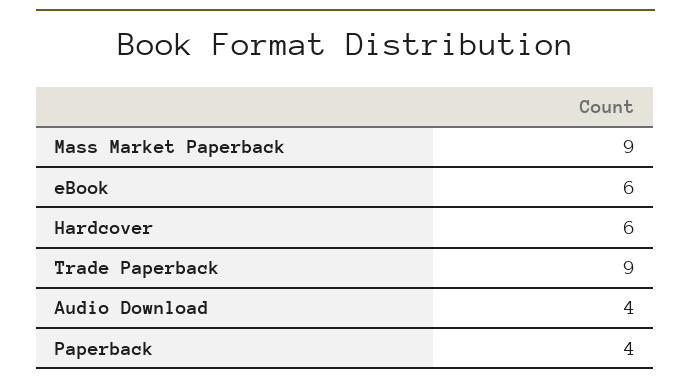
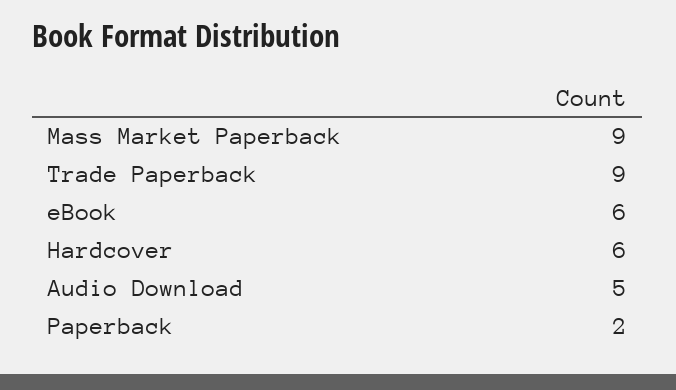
  {
    "Mass Market Paperback": 9,
    "eBook": 6,
    "Hardcover": 6,
    "Trade Paperback": 9,
-   "Audio Download": 4,
+   "Audio Download": 5,
-   "Paperback": 4
+   "Paperback": 2
  }

